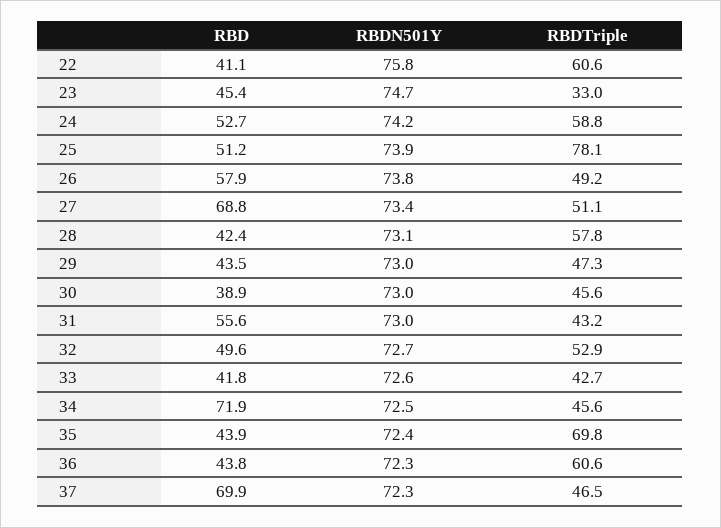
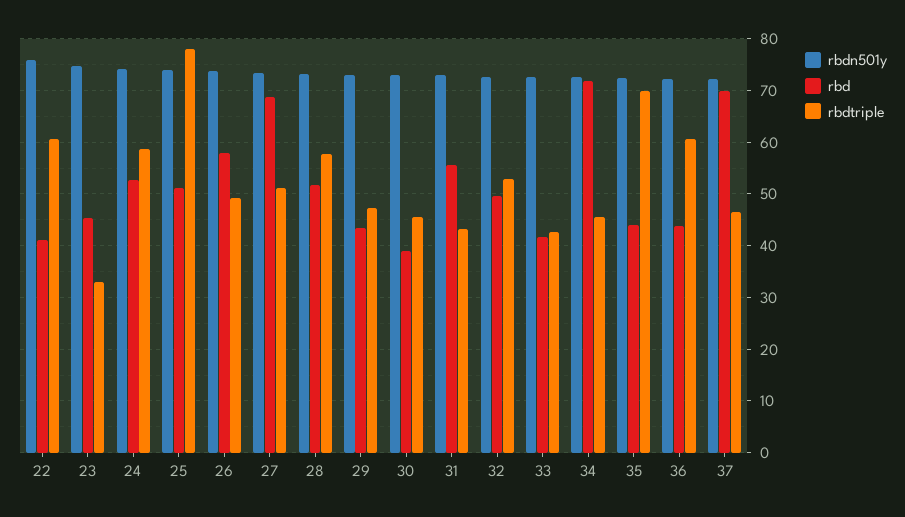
  {
    "RBD": {
      "22": 41.1,
      "23": 45.4,
      "24": 52.7,
      "25": 51.2,
      "26": 57.9,
      "27": 68.8,
-     "28": 42.4,
+     "28": 52,
      "29": 43.5,
      "30": 38.9,
      "31": 55.6,
      "32": 49.6,
      "33": 41.8,
      "34": 71.9,
      "35": 43.9,
      "36": 43.8,
      "37": 69.9
    },
    "RBDN501Y": {
      "22": 75.8,
      "23": 74.7,
      "24": 74.2,
      "25": 73.9,
      "26": 73.8,
      "27": 73.4,
      "28": 73.1,
      "29": 73,
      "30": 73,
      "31": 73,
      "32": 72.7,
      "33": 72.6,
      "34": 72.5,
      "35": 72.4,
      "36": 72.3,
      "37": 72.3
    },
    "RBDTriple": {
      "22": 60.6,
      "23": 33,
      "24": 58.8,
      "25": 78.1,
      "26": 49.2,
      "27": 51.1,
      "28": 57.8,
      "29": 47.3,
      "30": 45.6,
      "31": 43.2,
      "32": 52.9,
      "33": 42.7,
      "34": 45.6,
      "35": 69.8,
      "36": 60.6,
      "37": 46.5
    }
  }

